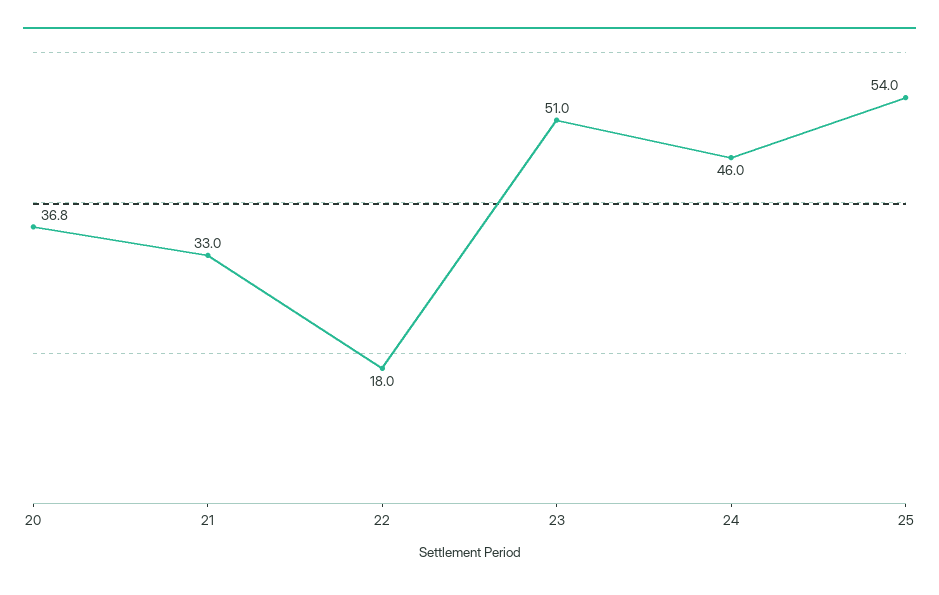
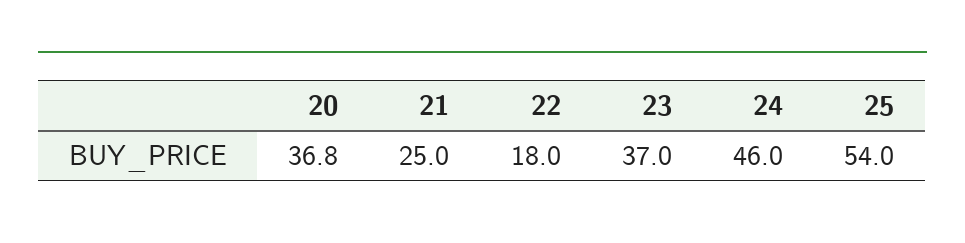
  {
    "20": 36.8,
-   "21": 33,
+   "21": 25,
    "22": 18,
-   "23": 51,
+   "23": 37,
    "24": 46,
    "25": 54
  }

